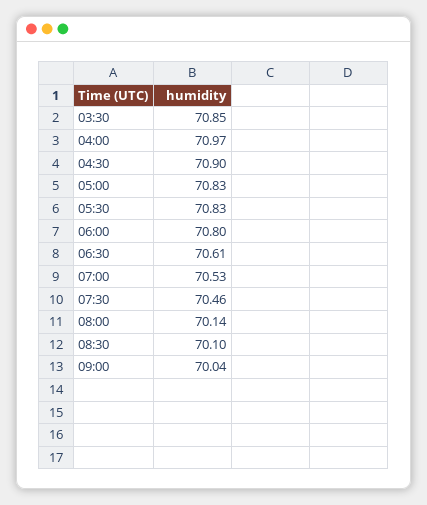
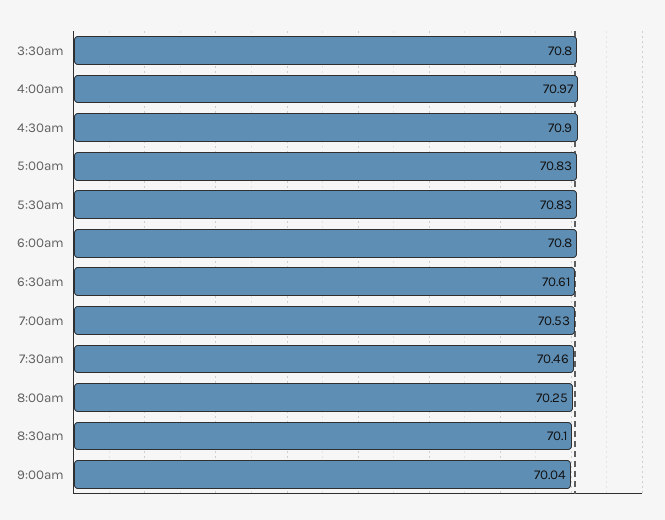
  {
-   "03:30": 70.85,
+   "03:30": 70.8,
    "04:00": 70.97,
    "04:30": 70.9,
    "05:00": 70.83,
    "05:30": 70.83,
    "06:00": 70.8,
    "06:30": 70.61,
    "07:00": 70.53,
    "07:30": 70.46,
-   "08:00": 70.14,
+   "08:00": 70.25,
    "08:30": 70.1,
    "09:00": 70.04
  }

